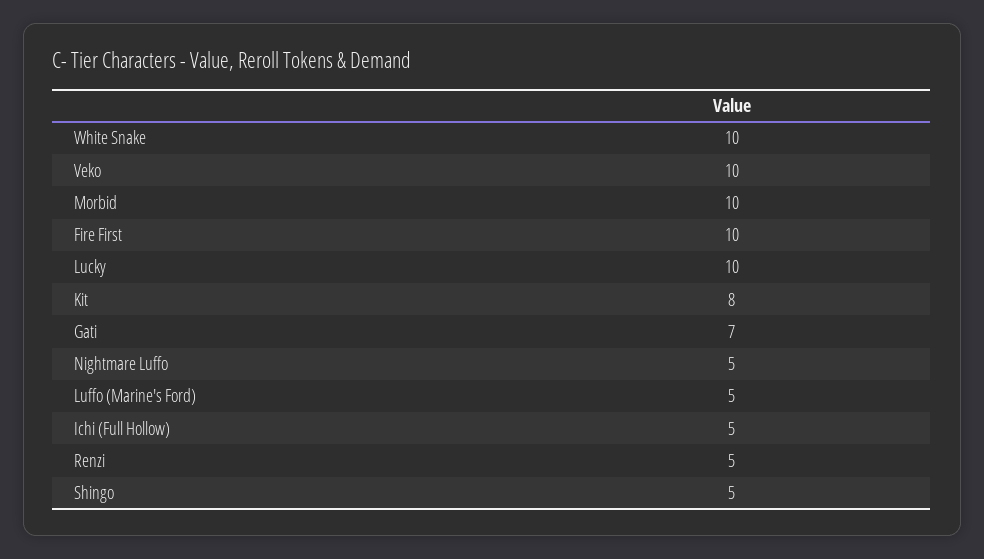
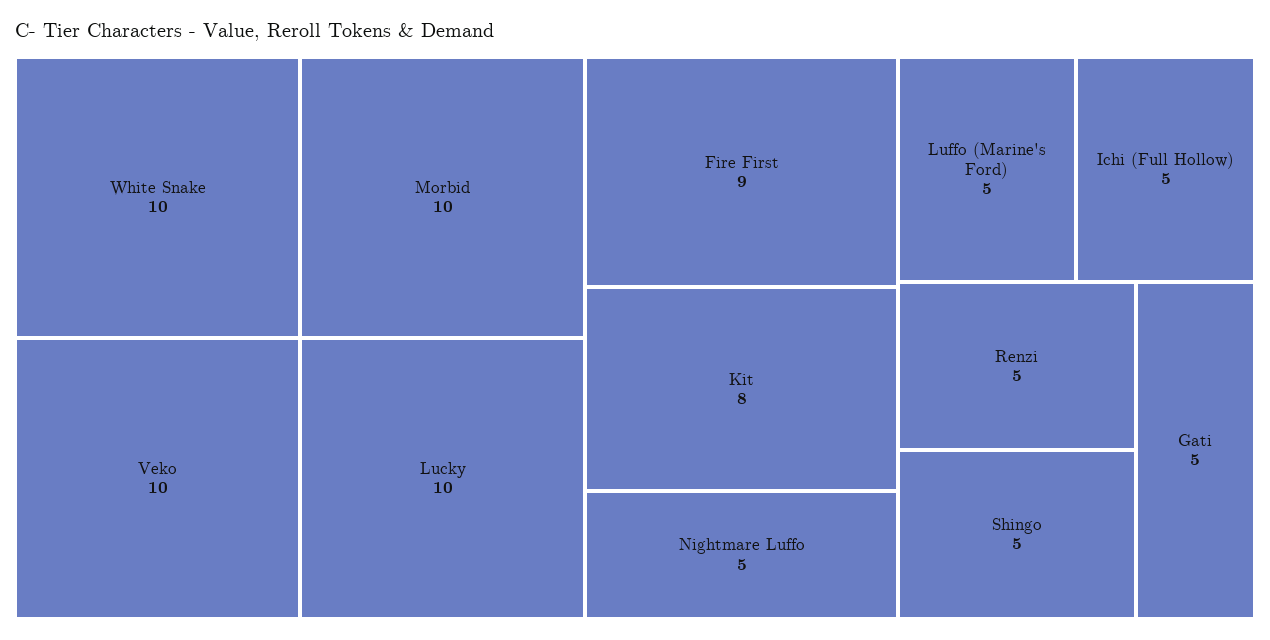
  {
    "White Snake": 10,
    "Veko": 10,
    "Morbid": 10,
-   "Fire First": 10,
+   "Fire First": 9,
    "Lucky": 10,
    "Kit": 8,
-   "Gati": 7,
+   "Gati": 5,
    "Nightmare Luffo": 5,
    "Luffo (Marine's Ford)": 5,
    "Ichi (Full Hollow)": 5,
    "Renzi": 5,
    "Shingo": 5
  }

